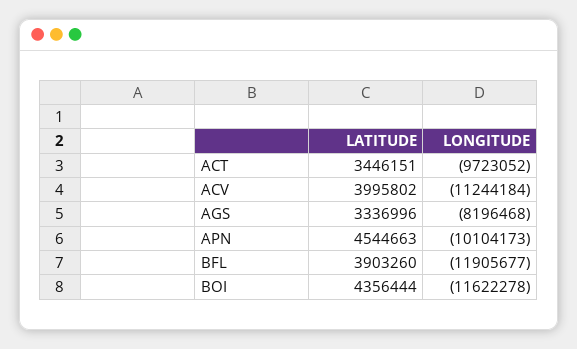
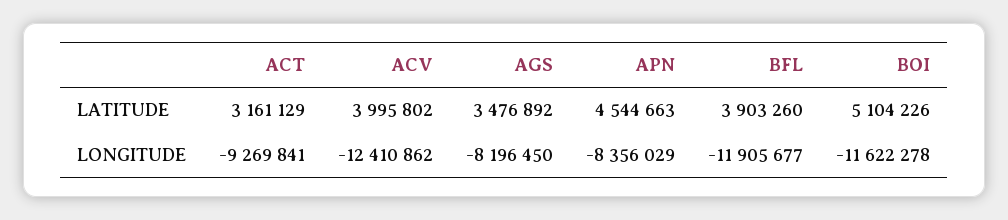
  {
    "LATITUDE": {
-     "ACT": 3446151,
+     "ACT": 3161129,
      "ACV": 3995802,
-     "AGS": 3336996,
+     "AGS": 3476892,
      "APN": 4544663,
      "BFL": 3903260,
-     "BOI": 4356444
+     "BOI": 5104226
    },
    "LONGITUDE": {
-     "ACT": -9723052,
+     "ACT": -9269841,
-     "ACV": -11244184,
+     "ACV": -12410862,
-     "AGS": -8196468,
+     "AGS": -8196450,
-     "APN": -10104173,
+     "APN": -8356029,
      "BFL": -11905677,
      "BOI": -11622278
    }
  }

